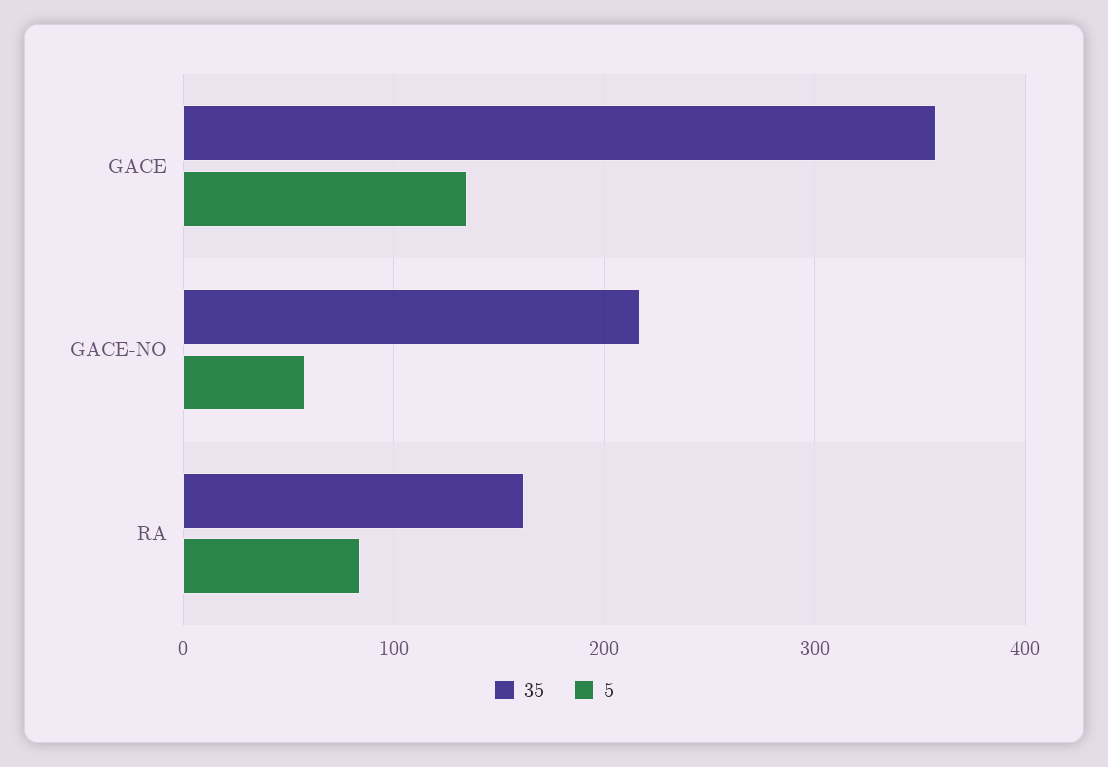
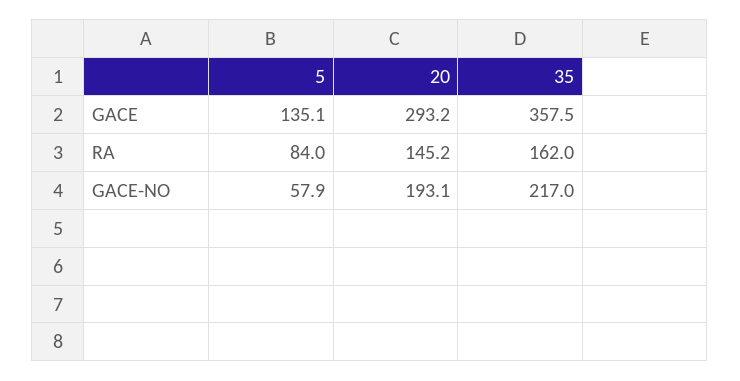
  {
    "35": {
      "GACE": 357.5,
      "GACE-NO": 217,
      "RA": 162
    },
    "5": {
      "GACE": 135.1,
      "GACE-NO": 57.9,
      "RA": 84
-   }
+   },
+   "20": {
+     "GACE": 293.2,
+     "RA": 145.2,
+     "GACE-NO": 193.1
+   }
  }

